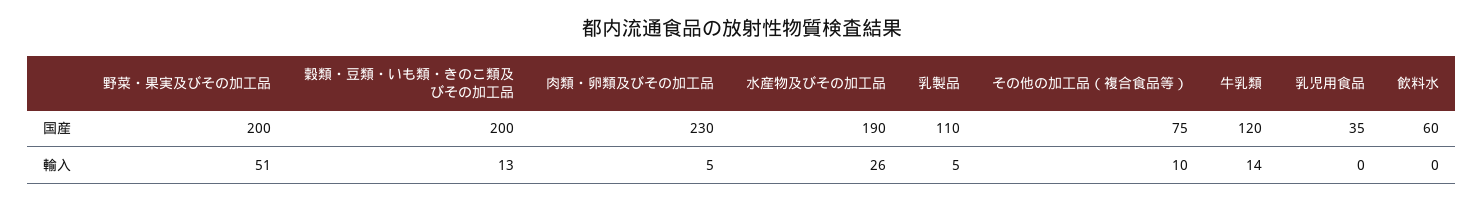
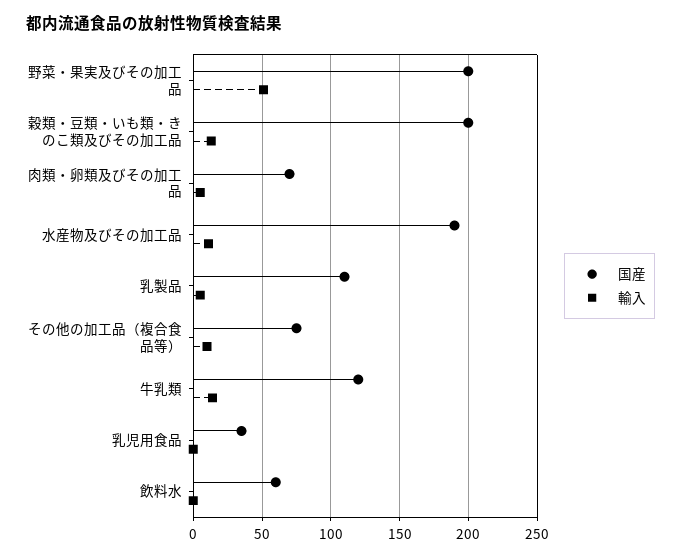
  {
    "国産": {
      "野菜・果実及びその加工品": 200,
      "穀類・豆類・いも類・きのこ類及びその加工品": 200,
-     "肉類・卵類及びその加工品": 230,
+     "肉類・卵類及びその加工品": 70,
      "水産物及びその加工品": 190,
      "乳製品": 110,
      "その他の加工品（複合食品等）": 75,
      "牛乳類": 120,
      "乳児用食品": 35,
      "飲料水": 60
    },
    "輸入": {
      "野菜・果実及びその加工品": 51,
      "穀類・豆類・いも類・きのこ類及びその加工品": 13,
      "肉類・卵類及びその加工品": 5,
-     "水産物及びその加工品": 26,
+     "水産物及びその加工品": 10,
      "乳製品": 5,
      "その他の加工品（複合食品等）": 10,
      "牛乳類": 14,
      "乳児用食品": 0,
      "飲料水": 0
    }
  }

